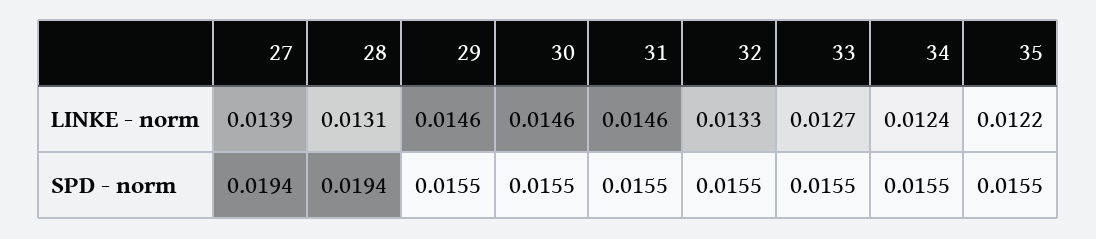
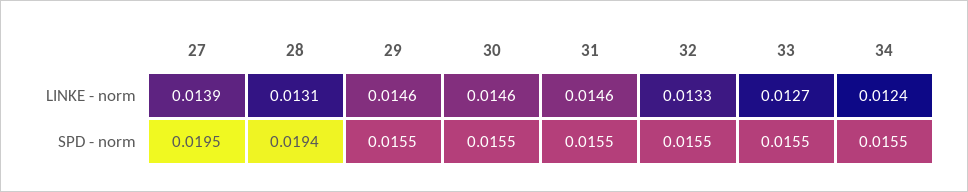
  {
    "27": {
      "LINKE - norm": 0.0139,
-     "SPD - norm": 0.0194
+     "SPD - norm": 0.0195
    },
    "28": {
      "LINKE - norm": 0.0131,
      "SPD - norm": 0.0194
    },
    "29": {
      "LINKE - norm": 0.0146,
      "SPD - norm": 0.0155
    },
    "30": {
      "LINKE - norm": 0.0146,
      "SPD - norm": 0.0155
    },
    "31": {
      "LINKE - norm": 0.0146,
      "SPD - norm": 0.0155
    },
    "32": {
      "LINKE - norm": 0.0133,
      "SPD - norm": 0.0155
    },
    "33": {
      "LINKE - norm": 0.0127,
      "SPD - norm": 0.0155
    },
    "34": {
      "LINKE - norm": 0.0124,
      "SPD - norm": 0.0155
-   },
+   }
-   "35": {
-     "LINKE - norm": 0.0122,
-     "SPD - norm": 0.0155
-   }
  }

